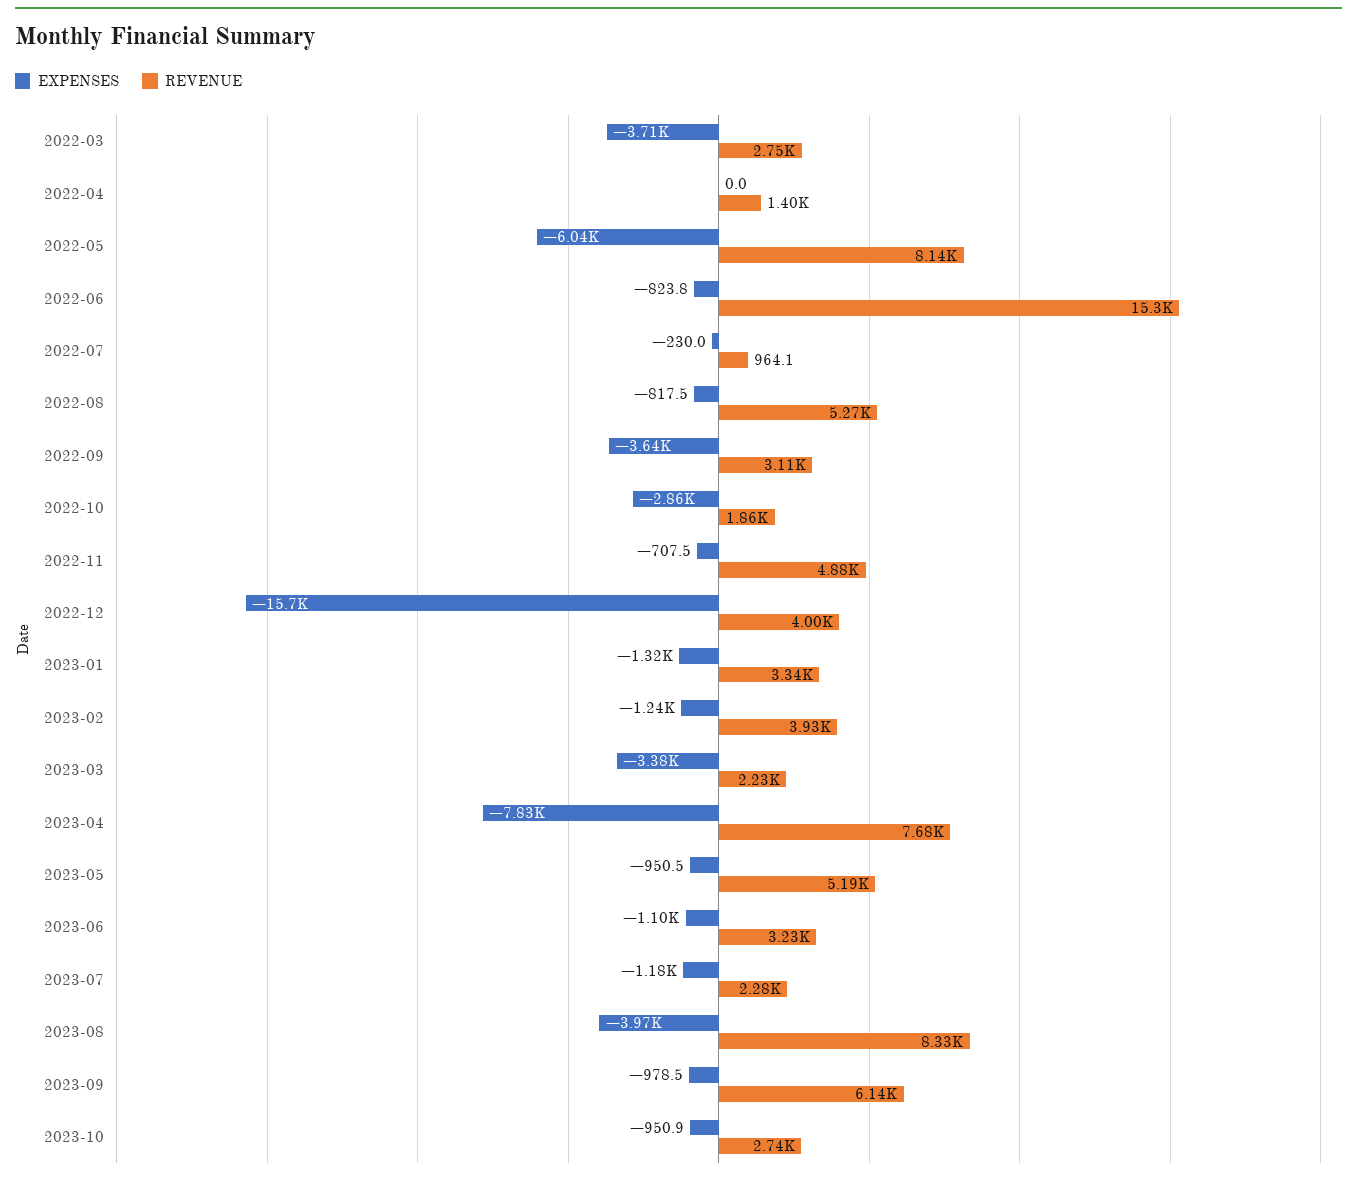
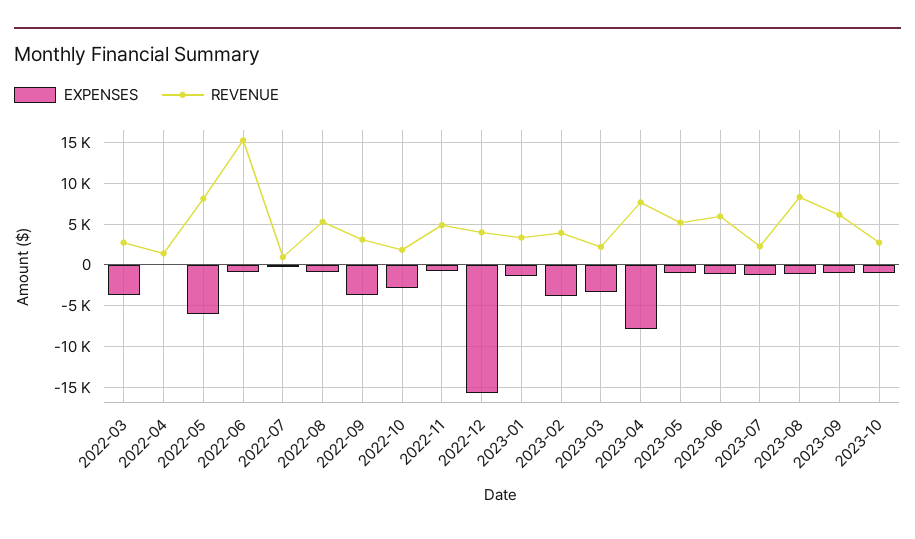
  {
    "EXPENSES": {
      "2022-03": -3710,
      "2022-04": 0,
      "2022-05": -6040,
      "2022-06": -823.8,
      "2022-07": -230,
      "2022-08": -817.5,
      "2022-09": -3640,
      "2022-10": -2860,
      "2022-11": -707.5,
      "2022-12": -15700,
      "2023-01": -1320,
-     "2023-02": -1240,
+     "2023-02": -4000,
      "2023-03": -3380,
      "2023-04": -7830,
      "2023-05": -950.5,
      "2023-06": -1100,
      "2023-07": -1180,
-     "2023-08": -3970,
+     "2023-08": -1000,
      "2023-09": -978.5,
      "2023-10": -950.9
    },
    "REVENUE": {
      "2022-03": 2750,
      "2022-04": 1400,
      "2022-05": 8140,
      "2022-06": 15300,
      "2022-07": 964.1,
      "2022-08": 5270,
      "2022-09": 3110,
      "2022-10": 1860,
      "2022-11": 4880,
      "2022-12": 4000,
      "2023-01": 3340,
      "2023-02": 3930,
      "2023-03": 2230,
      "2023-04": 7680,
      "2023-05": 5190,
-     "2023-06": 3230,
+     "2023-06": 6000,
      "2023-07": 2280,
      "2023-08": 8330,
      "2023-09": 6140,
      "2023-10": 2740
    }
  }

